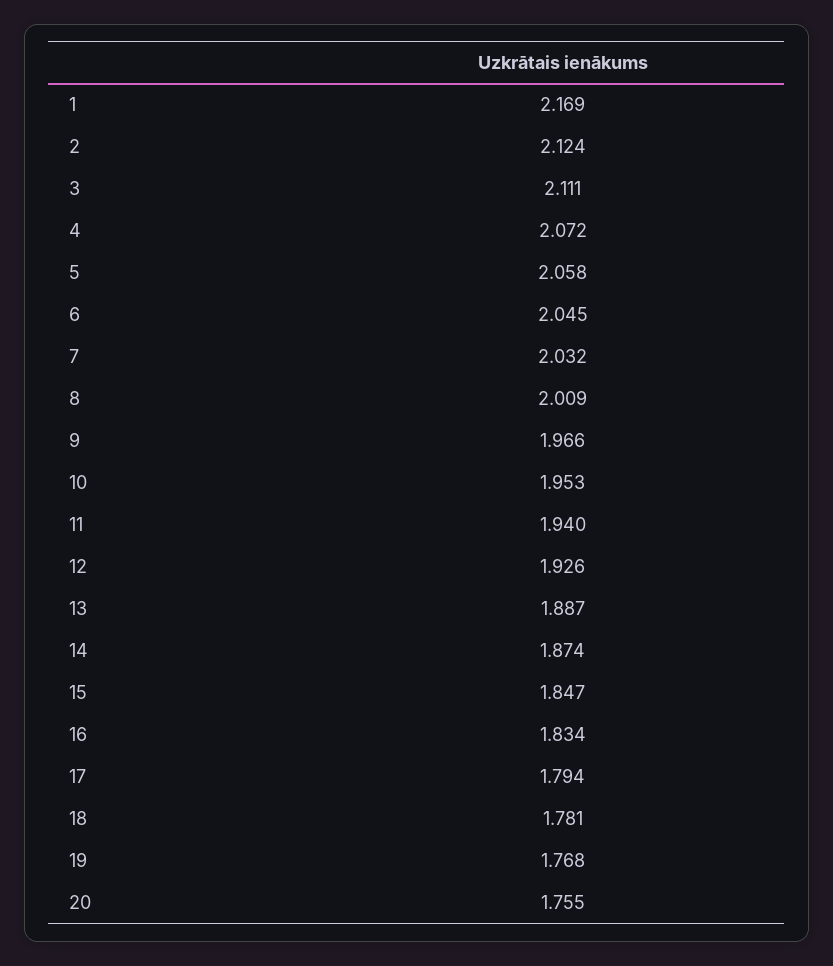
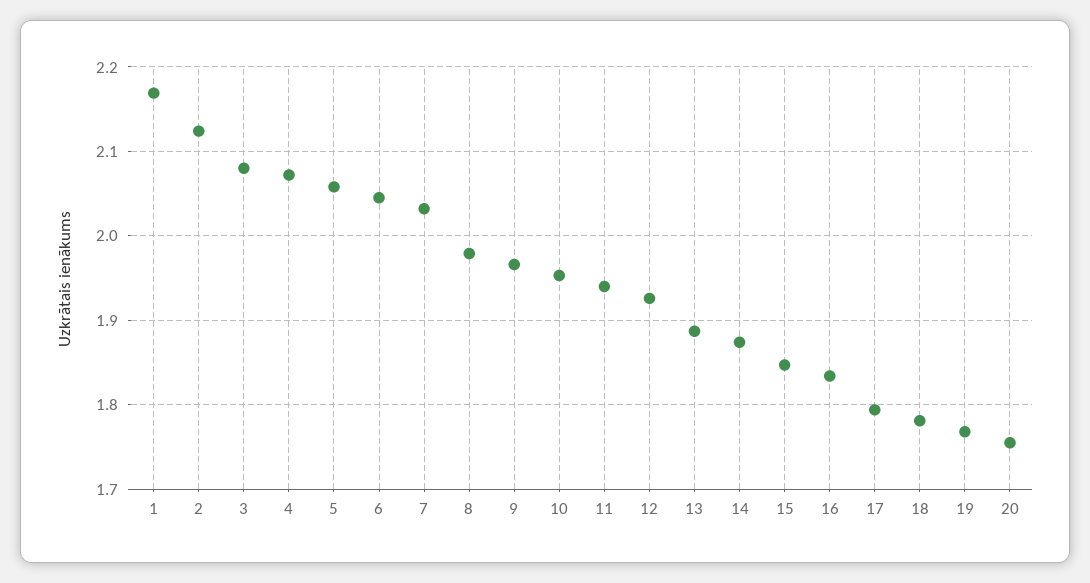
  {
    "1": 2.169,
    "2": 2.124,
-   "3": 2.111,
+   "3": 2.08,
    "4": 2.072,
    "5": 2.058,
    "6": 2.045,
    "7": 2.032,
-   "8": 2.009,
+   "8": 1.98,
    "9": 1.966,
    "10": 1.953,
    "11": 1.94,
    "12": 1.926,
    "13": 1.887,
    "14": 1.874,
    "15": 1.847,
    "16": 1.834,
    "17": 1.794,
    "18": 1.781,
    "19": 1.768,
    "20": 1.755
  }

